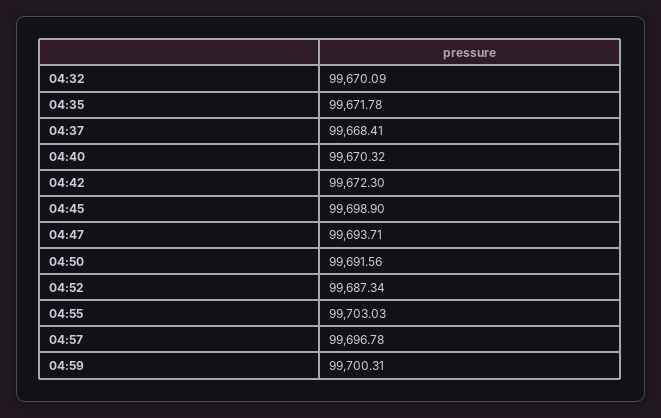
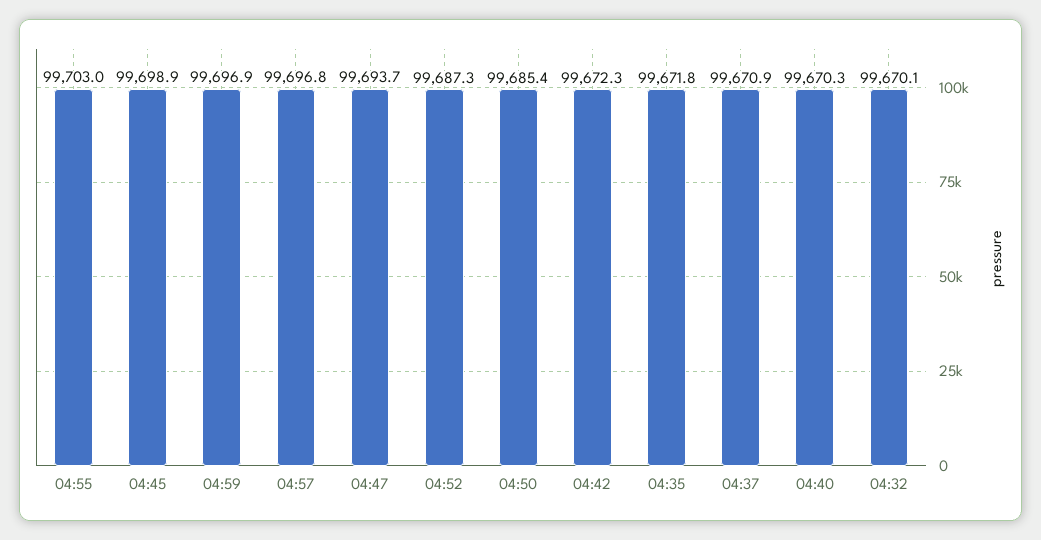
  {
    "04:32": 99670.09,
    "04:35": 99671.78,
-   "04:37": 99668.41,
+   "04:37": 99670.9,
    "04:40": 99670.32,
    "04:42": 99672.3,
    "04:45": 99698.9,
    "04:47": 99693.71,
-   "04:50": 99691.56,
+   "04:50": 99685.4,
    "04:52": 99687.34,
    "04:55": 99703.03,
    "04:57": 99696.78,
-   "04:59": 99700.31
+   "04:59": 99696.9
  }

